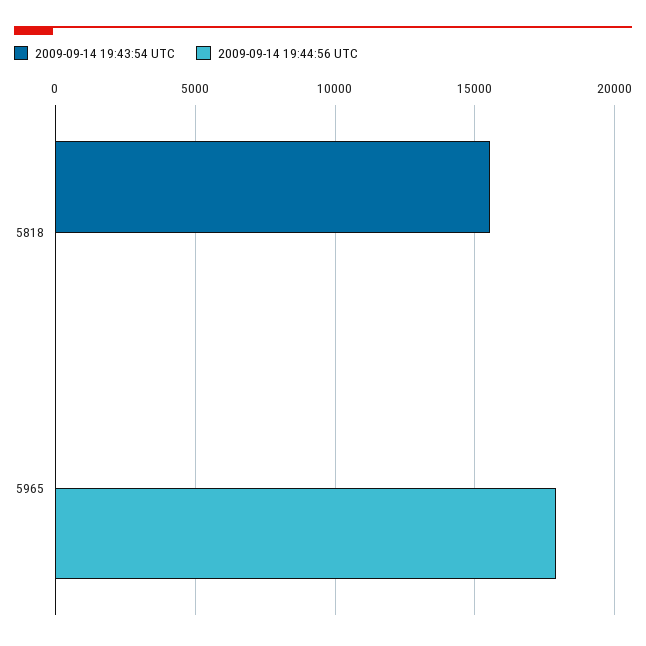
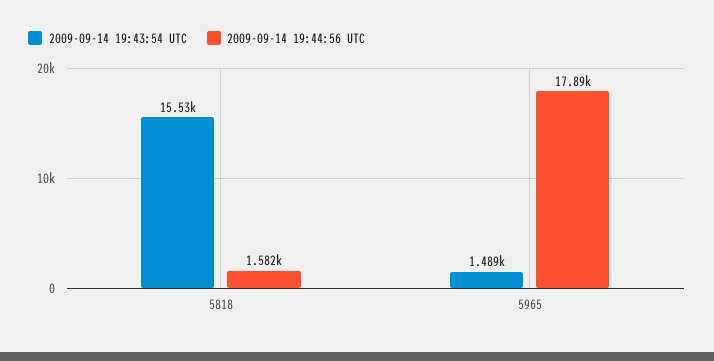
  {
    "2009-09-14 19:43:54 UTC": {
      "5818": 15530,
-     "5965": 0
+     "5965": 1489
    },
    "2009-09-14 19:44:56 UTC": {
-     "5818": 0,
+     "5818": 1582,
      "5965": 17890
    }
  }

